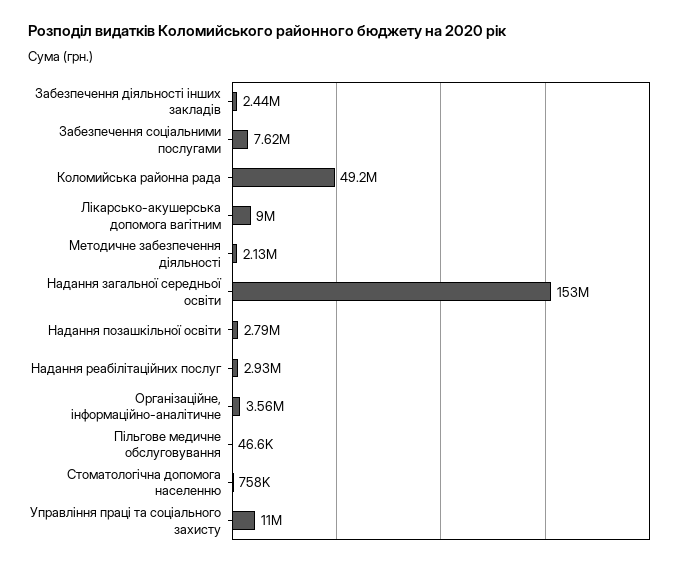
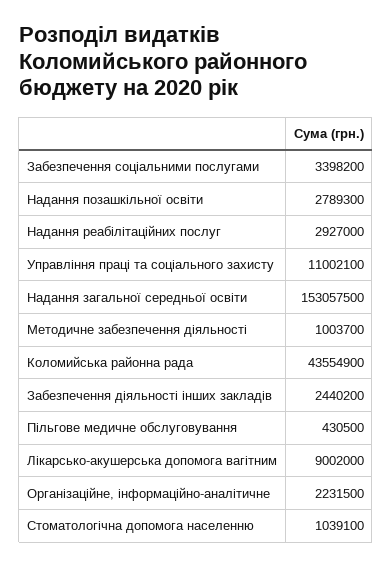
  {
    "Забезпечення діяльності інших закладів": 2440200,
-   "Забезпечення соціальними послугами": 7620000,
+   "Забезпечення соціальними послугами": 3398200,
-   "Коломийська районна рада": 49200000,
+   "Коломийська районна рада": 43554900,
    "Лікарсько-акушерська допомога вагітним": 9002000,
-   "Методичне забезпечення діяльності": 2130000,
+   "Методичне забезпечення діяльності": 1003700,
    "Надання загальної середньої освіти": 153057500,
    "Надання позашкільної освіти": 2789300,
    "Надання реабілітаційних послуг": 2927000,
-   "Організаційне, інформаційно-аналітичне": 3560000,
+   "Організаційне, інформаційно-аналітичне": 2231500,
-   "Пільгове медичне обслуговування": 46600,
+   "Пільгове медичне обслуговування": 430500,
-   "Стоматологічна допомога населенню": 758000,
+   "Стоматологічна допомога населенню": 1039100,
    "Управління праці та соціального захисту": 11002100
  }

